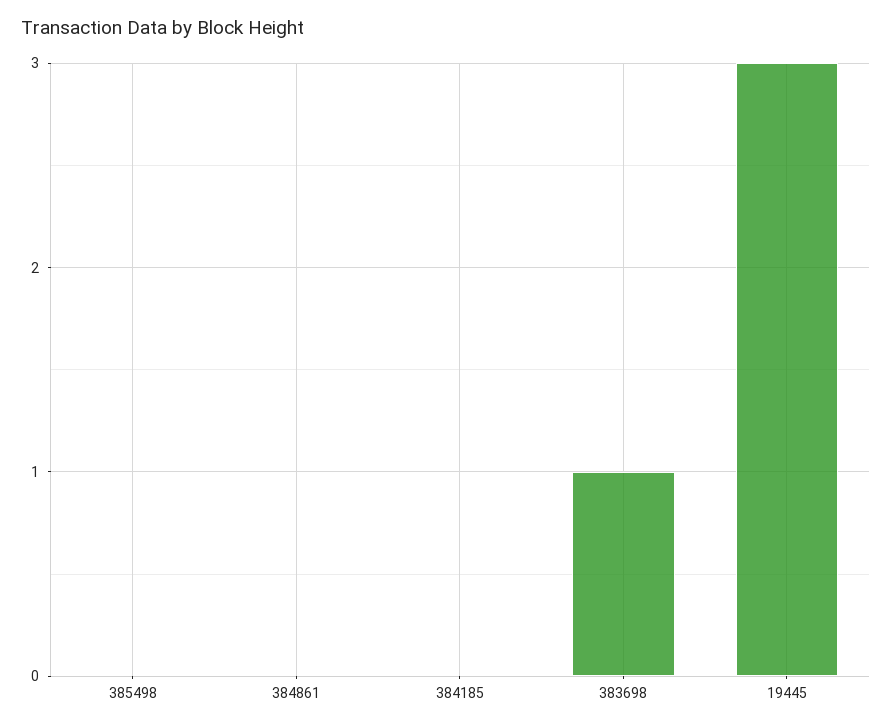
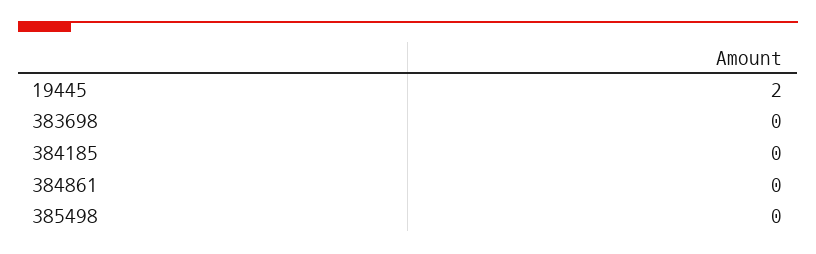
  {
    "385498": 0,
    "384861": 0,
    "384185": 0,
-   "383698": 1,
+   "383698": 0,
-   "19445": 3
+   "19445": 2
  }

